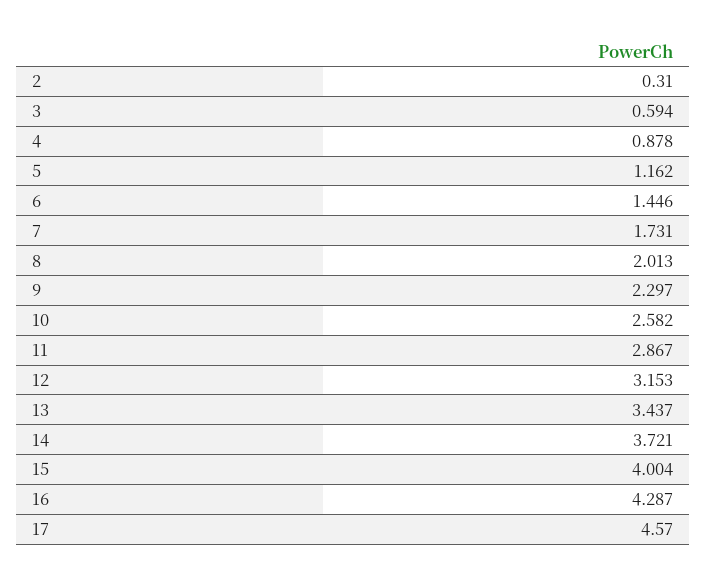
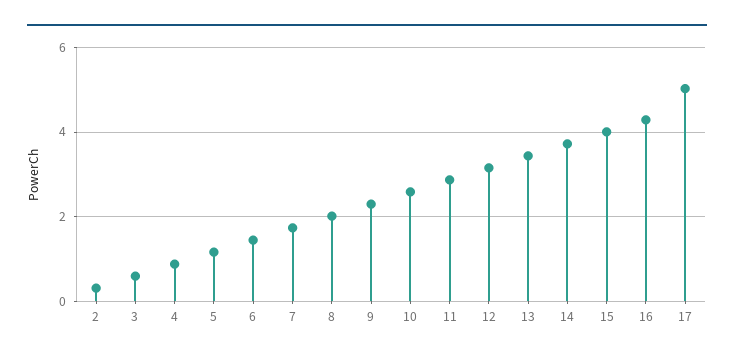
  {
    "2": 0.31,
    "3": 0.594,
    "4": 0.878,
    "5": 1.162,
    "6": 1.446,
    "7": 1.731,
    "8": 2.013,
    "9": 2.297,
    "10": 2.582,
    "11": 2.867,
    "12": 3.153,
    "13": 3.437,
    "14": 3.721,
    "15": 4.004,
    "16": 4.287,
-   "17": 4.57
+   "17": 5
  }

